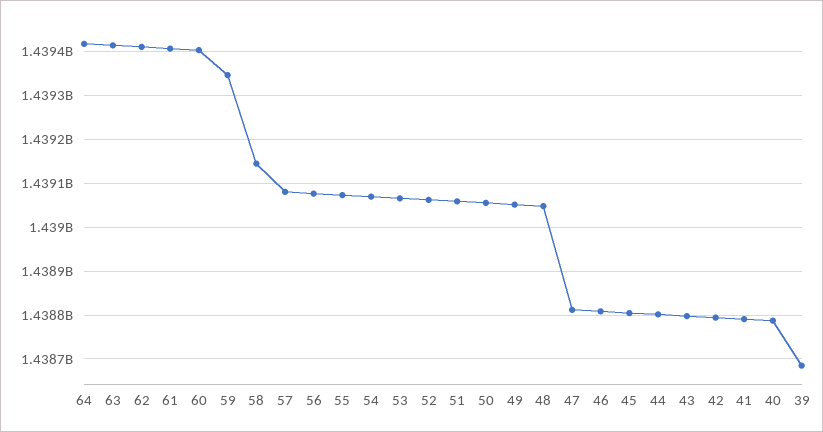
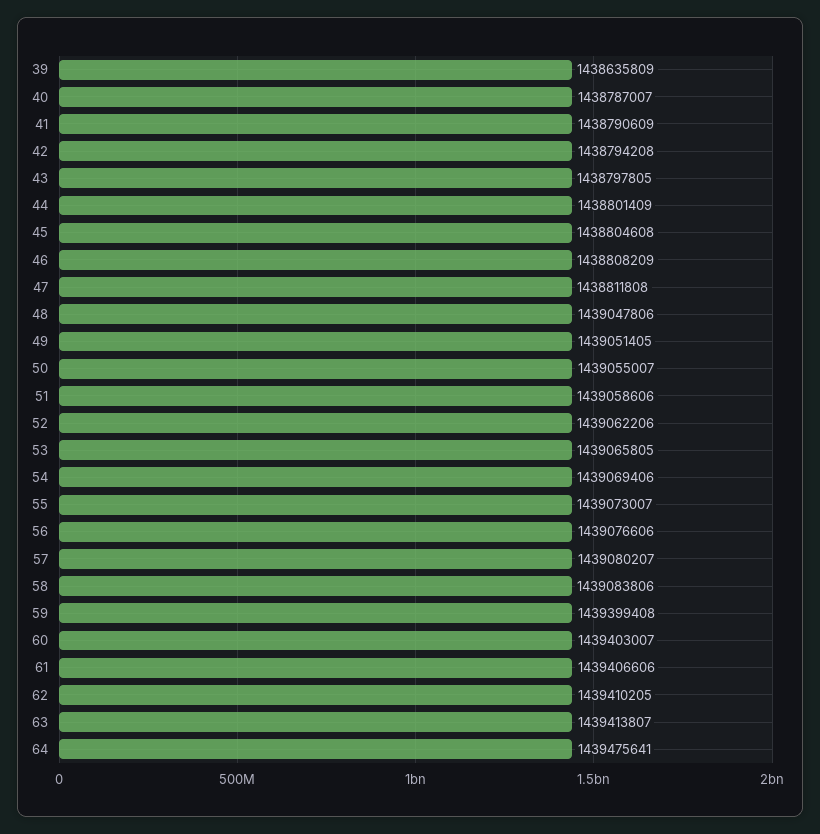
  {
-   "64": 1439420000,
+   "64": 1439475641,
    "63": 1439413807,
    "62": 1439410205,
    "61": 1439406606,
    "60": 1439403007,
-   "59": 1439340000,
+   "59": 1439399408,
-   "58": 1439140000,
+   "58": 1439083806,
    "57": 1439080207,
    "56": 1439076606,
    "55": 1439073007,
    "54": 1439069406,
    "53": 1439065805,
    "52": 1439062206,
    "51": 1439058606,
    "50": 1439055007,
    "49": 1439051405,
    "48": 1439047806,
    "47": 1438811808,
    "46": 1438808209,
    "45": 1438804608,
    "44": 1438801409,
    "43": 1438797805,
    "42": 1438794208,
    "41": 1438790609,
    "40": 1438787007,
-   "39": 1438680000
+   "39": 1438635809
  }

